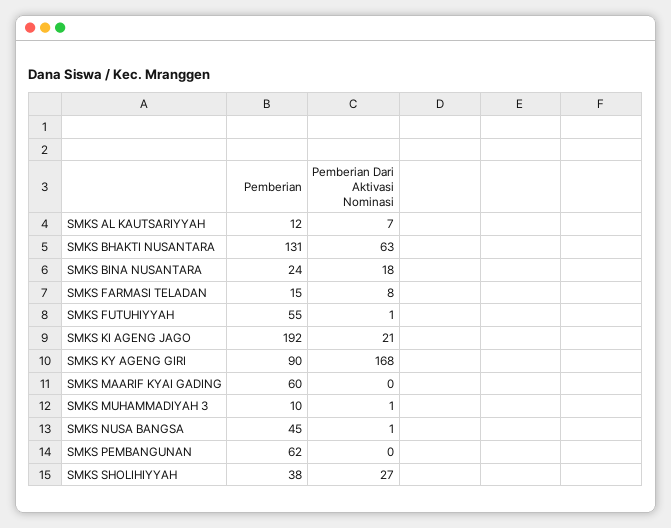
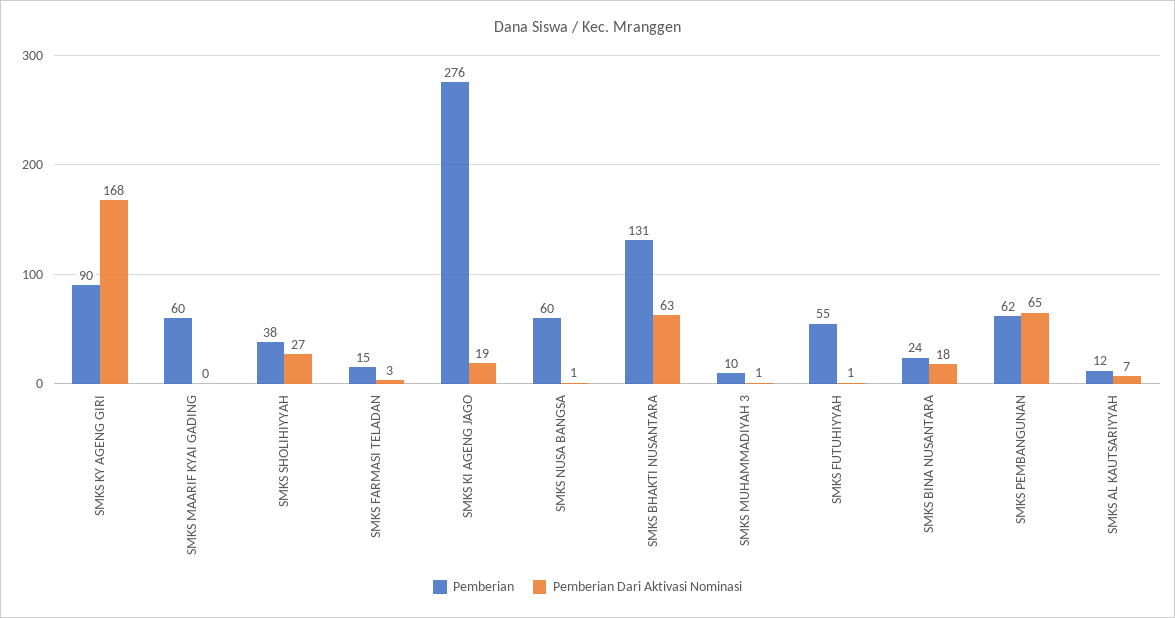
  {
    "Pemberian": {
      "SMKS AL KAUTSARIYYAH": 12,
      "SMKS BHAKTI NUSANTARA": 131,
      "SMKS BINA NUSANTARA": 24,
      "SMKS FARMASI TELADAN": 15,
      "SMKS FUTUHIYYAH": 55,
-     "SMKS KI AGENG JAGO": 192,
+     "SMKS KI AGENG JAGO": 276,
      "SMKS KY AGENG GIRI": 90,
      "SMKS MAARIF KYAI GADING": 60,
      "SMKS MUHAMMADIYAH 3": 10,
-     "SMKS NUSA BANGSA": 45,
+     "SMKS NUSA BANGSA": 60,
      "SMKS PEMBANGUNAN": 62,
      "SMKS SHOLIHIYYAH": 38
    },
    "Pemberian Dari Aktivasi Nominasi": {
      "SMKS AL KAUTSARIYYAH": 7,
      "SMKS BHAKTI NUSANTARA": 63,
      "SMKS BINA NUSANTARA": 18,
-     "SMKS FARMASI TELADAN": 8,
+     "SMKS FARMASI TELADAN": 3,
      "SMKS FUTUHIYYAH": 1,
-     "SMKS KI AGENG JAGO": 21,
+     "SMKS KI AGENG JAGO": 19,
      "SMKS KY AGENG GIRI": 168,
      "SMKS MAARIF KYAI GADING": 0,
      "SMKS MUHAMMADIYAH 3": 1,
      "SMKS NUSA BANGSA": 1,
-     "SMKS PEMBANGUNAN": 0,
+     "SMKS PEMBANGUNAN": 65,
      "SMKS SHOLIHIYYAH": 27
    }
  }

